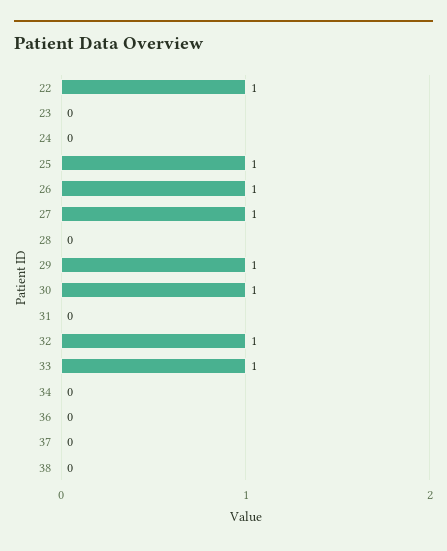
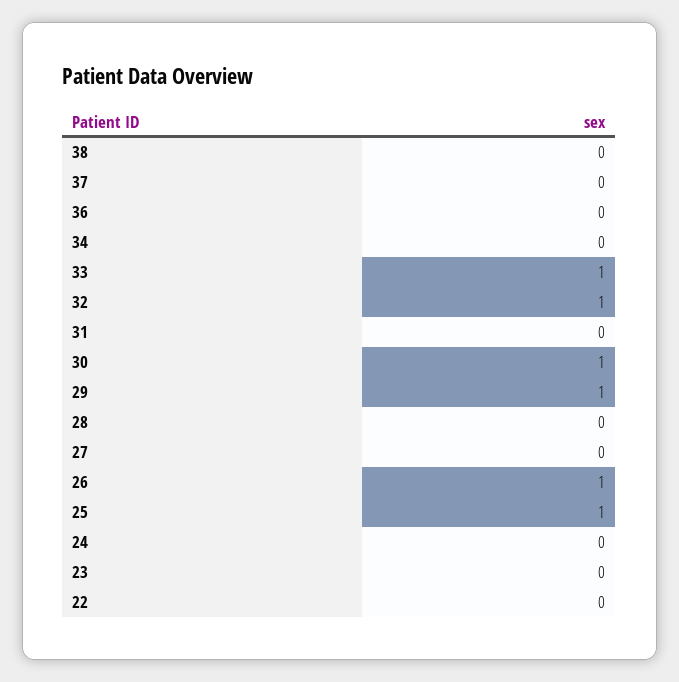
  {
-   "22": 1,
+   "22": 0,
    "23": 0,
    "24": 0,
    "25": 1,
    "26": 1,
-   "27": 1,
+   "27": 0,
    "28": 0,
    "29": 1,
    "30": 1,
    "31": 0,
    "32": 1,
    "33": 1,
    "34": 0,
    "36": 0,
    "37": 0,
    "38": 0
  }

